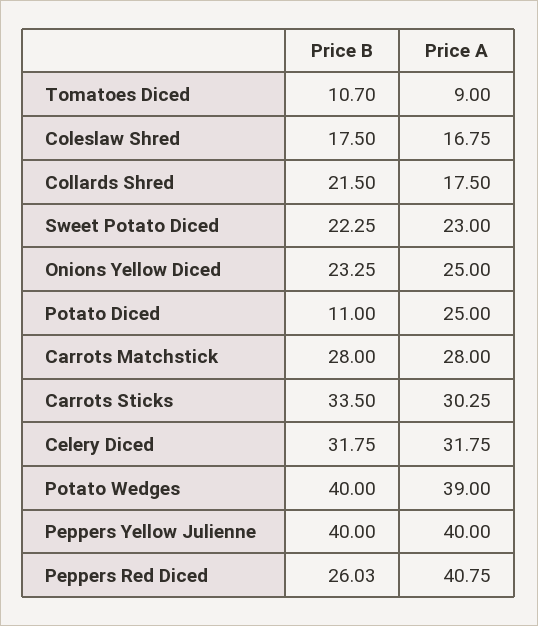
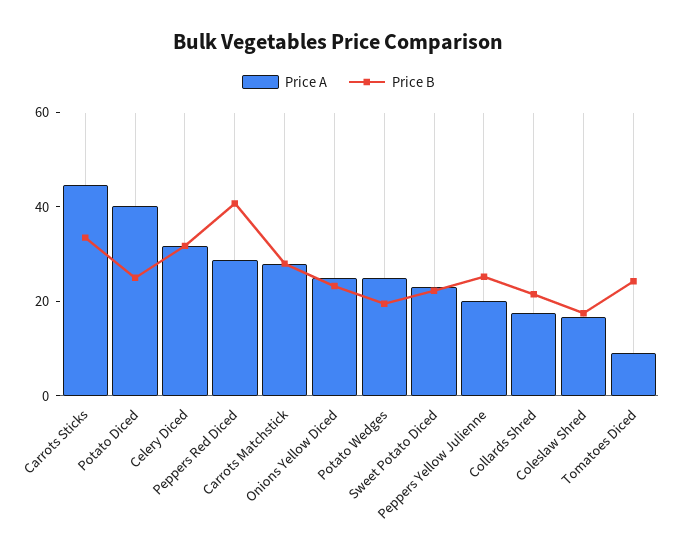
  {
    "Price B": {
-     "Tomatoes Diced": 10.7,
+     "Tomatoes Diced": 25,
      "Coleslaw Shred": 17.5,
      "Collards Shred": 21.5,
      "Sweet Potato Diced": 22.25,
      "Onions Yellow Diced": 23.25,
-     "Potato Diced": 11,
+     "Potato Diced": 25,
      "Carrots Matchstick": 28,
      "Carrots Sticks": 33.5,
      "Celery Diced": 31.75,
-     "Potato Wedges": 40,
+     "Potato Wedges": 20,
-     "Peppers Yellow Julienne": 40,
+     "Peppers Yellow Julienne": 25,
-     "Peppers Red Diced": 26.03
+     "Peppers Red Diced": 40
    },
    "Price A": {
      "Tomatoes Diced": 9,
      "Coleslaw Shred": 16.75,
      "Collards Shred": 17.5,
      "Sweet Potato Diced": 23,
      "Onions Yellow Diced": 25,
-     "Potato Diced": 25,
+     "Potato Diced": 40,
      "Carrots Matchstick": 28,
-     "Carrots Sticks": 30.25,
+     "Carrots Sticks": 45,
      "Celery Diced": 31.75,
-     "Potato Wedges": 39,
+     "Potato Wedges": 25,
-     "Peppers Yellow Julienne": 40,
+     "Peppers Yellow Julienne": 20,
-     "Peppers Red Diced": 40.75
+     "Peppers Red Diced": 30
    }
  }

